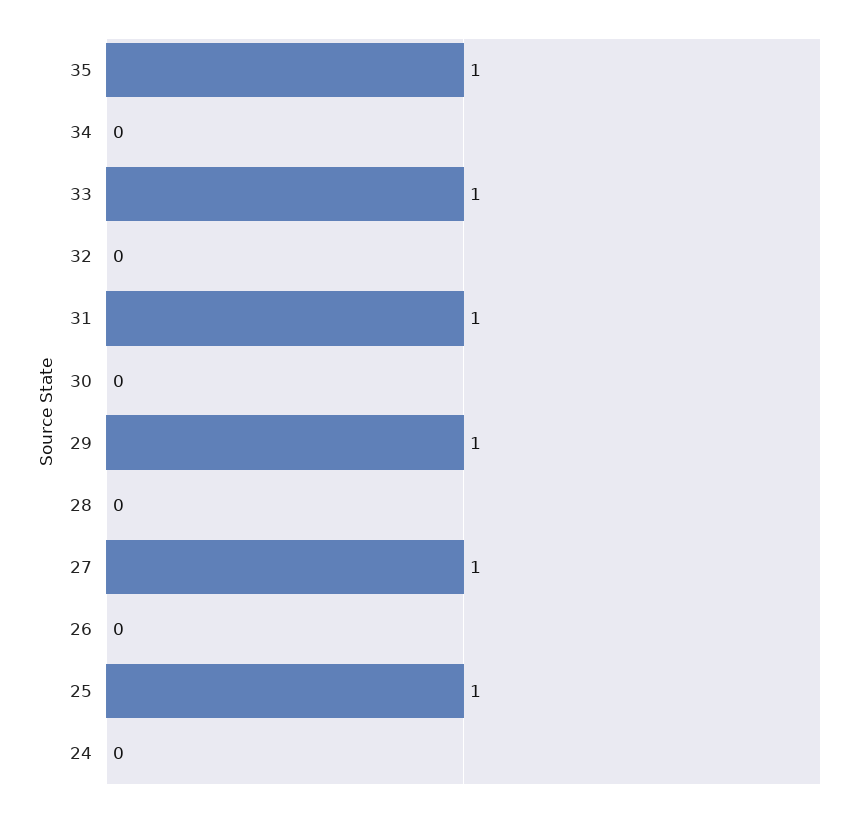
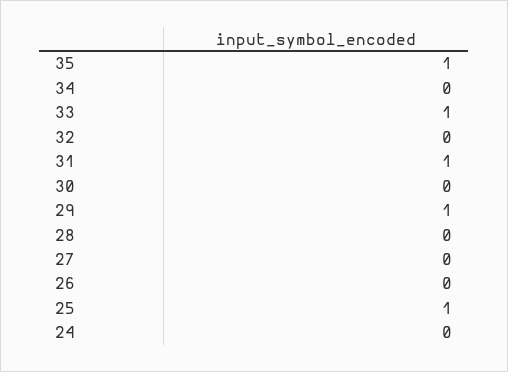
  {
    "35": 1,
    "34": 0,
    "33": 1,
    "32": 0,
    "31": 1,
    "30": 0,
    "29": 1,
    "28": 0,
-   "27": 1,
+   "27": 0,
    "26": 0,
    "25": 1,
    "24": 0
  }

